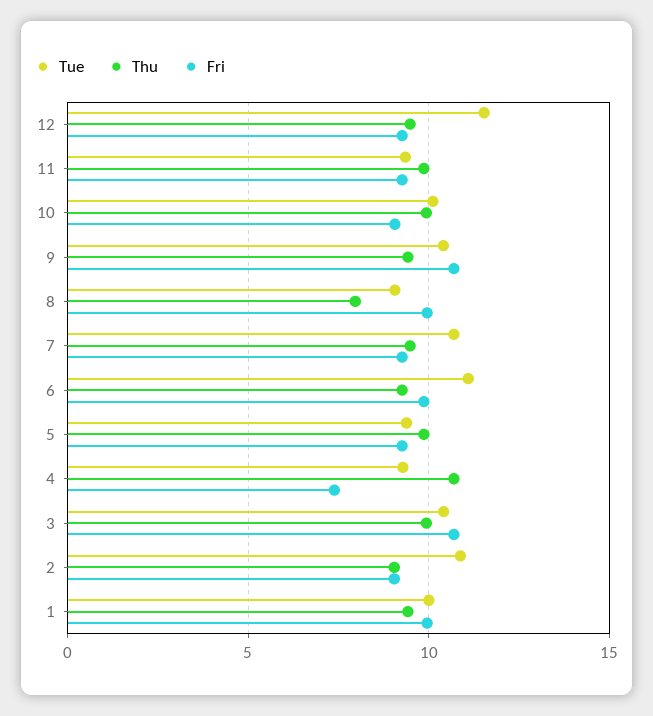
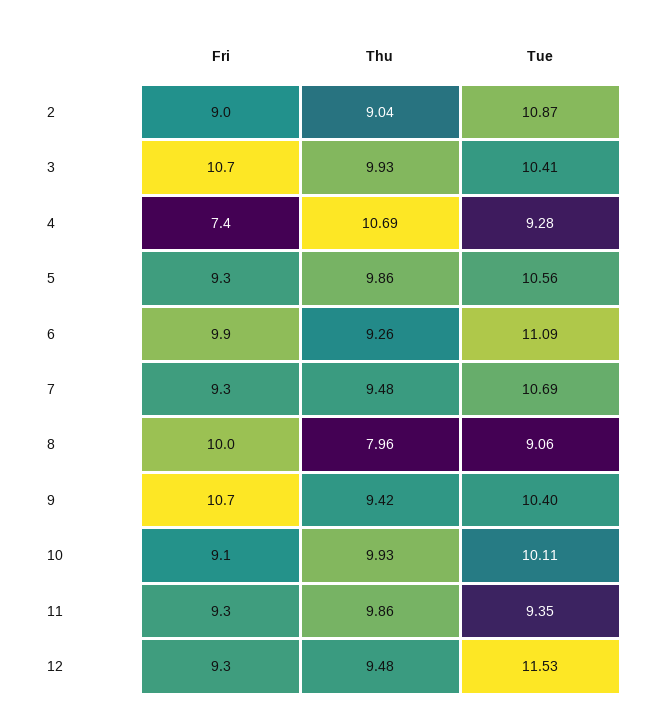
  {
    "Tue": {
      "12": 11.53,
      "11": 9.35,
      "10": 10.11,
      "9": 10.4,
      "8": 9.06,
      "7": 10.69,
      "6": 11.09,
-     "5": 9.5,
+     "5": 10.56,
      "4": 9.28,
      "3": 10.41,
-     "2": 10.87,
+     "2": 10.87
-     "1": 10
    },
    "Thu": {
      "12": 9.48,
      "11": 9.86,
      "10": 9.93,
      "9": 9.42,
      "8": 7.96,
      "7": 9.48,
      "6": 9.26,
      "5": 9.86,
      "4": 10.69,
      "3": 9.93,
-     "2": 9.04,
+     "2": 9.04
-     "1": 9.5
    },
    "Fri": {
      "12": 9.3,
      "11": 9.3,
      "10": 9.1,
      "9": 10.7,
      "8": 10,
      "7": 9.3,
      "6": 9.9,
      "5": 9.3,
      "4": 7.4,
      "3": 10.7,
-     "2": 9,
+     "2": 9
-     "1": 10
    }
  }

